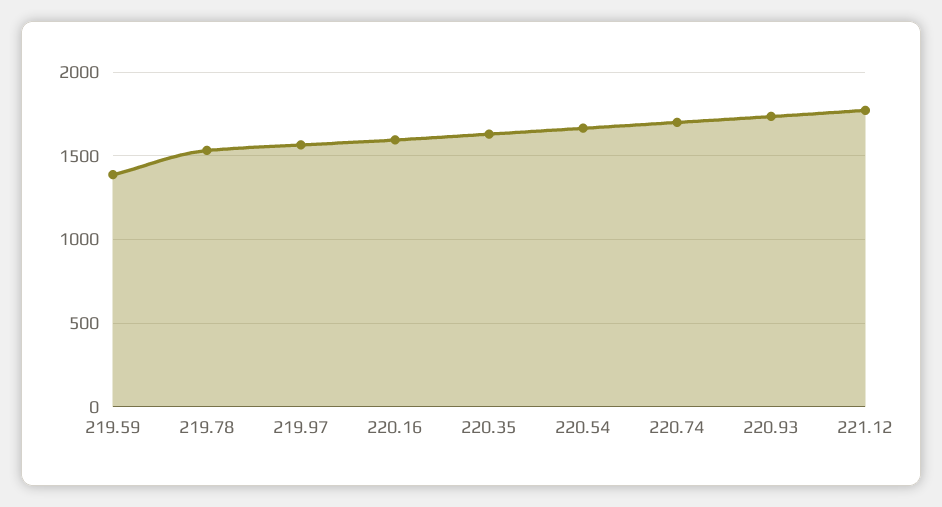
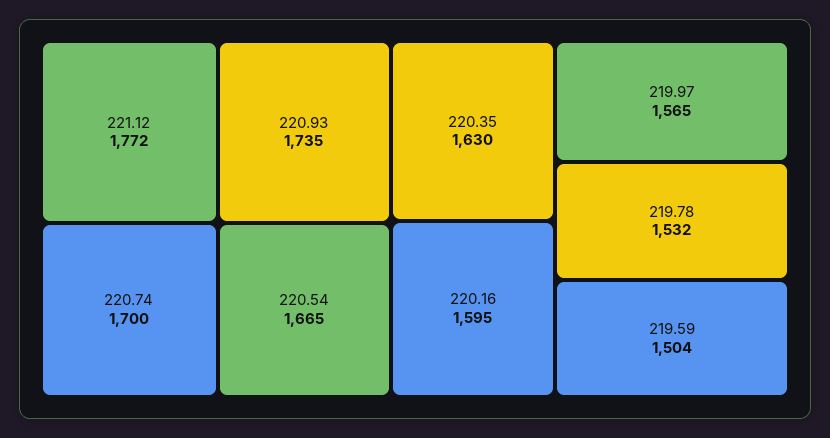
  {
-   "219.59": 1400,
+   "219.59": 1504,
    "219.78": 1532,
    "219.97": 1565,
    "220.16": 1595,
    "220.35": 1630,
    "220.54": 1665,
    "220.74": 1700,
    "220.93": 1735,
    "221.12": 1772
  }

